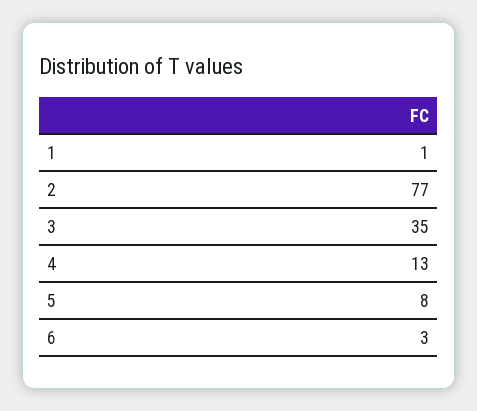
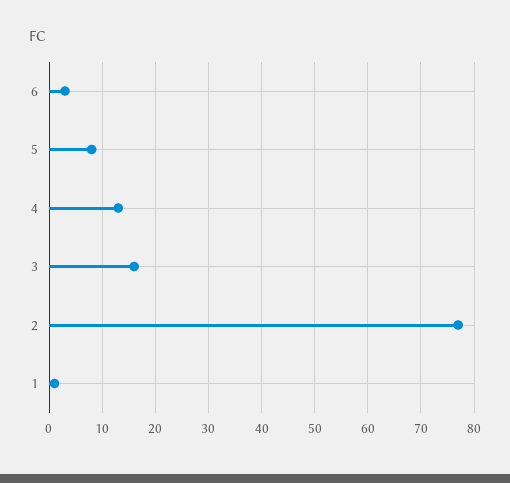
  {
    "1": 1,
    "2": 77,
-   "3": 35,
+   "3": 15,
    "4": 13,
    "5": 8,
    "6": 3
  }

